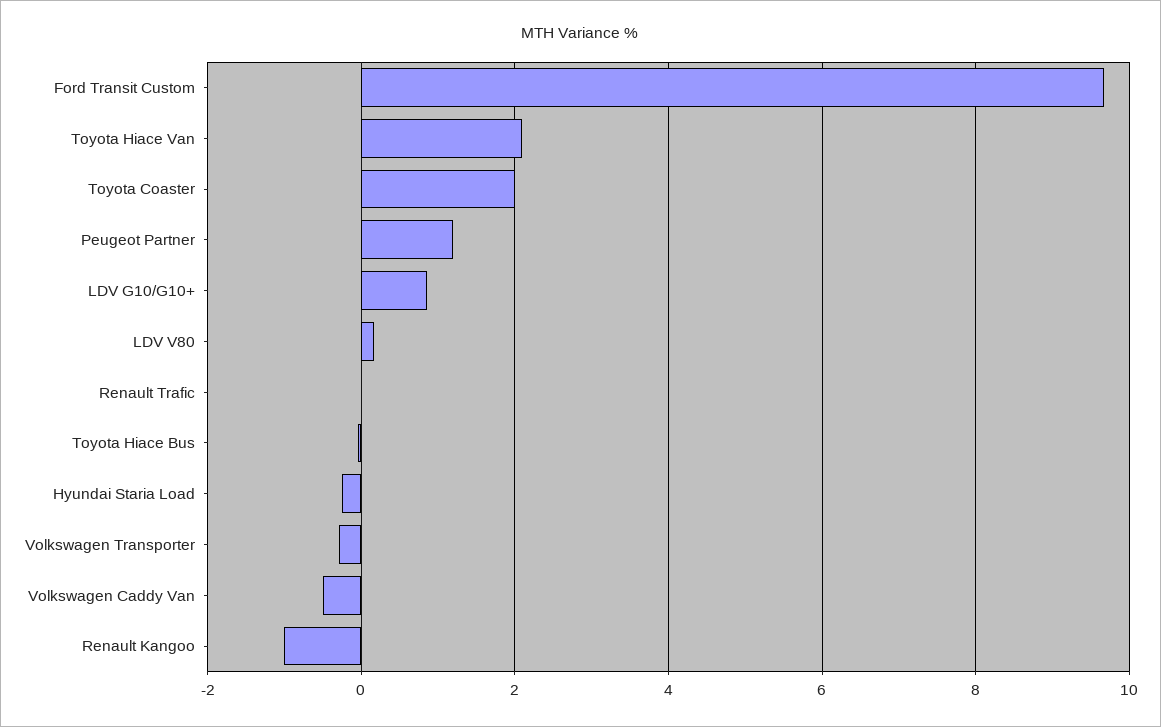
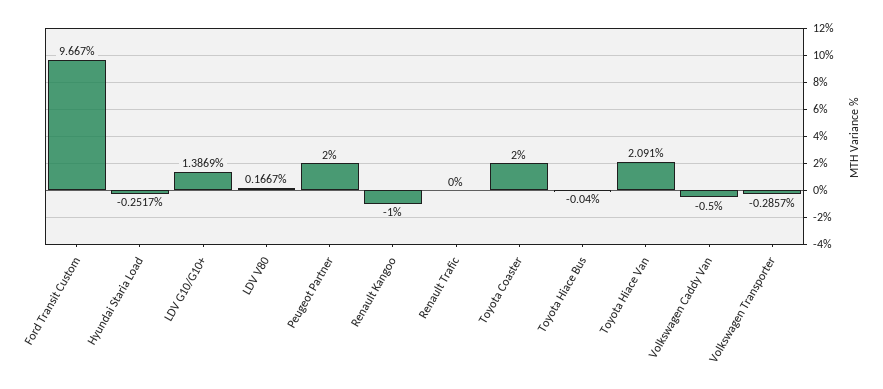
  {
    "Ford Transit Custom": 9.667,
    "Toyota Hiace Van": 2.091,
    "Toyota Coaster": 2,
-   "Peugeot Partner": 1.2,
+   "Peugeot Partner": 2,
-   "LDV G10/G10+": 0.8,
+   "LDV G10/G10+": 1.3869,
    "LDV V80": 0.1667,
    "Renault Trafic": 0,
    "Toyota Hiace Bus": -0.04,
    "Hyundai Staria Load": -0.2517,
    "Volkswagen Transporter": -0.2857,
    "Volkswagen Caddy Van": -0.5,
    "Renault Kangoo": -1
  }

